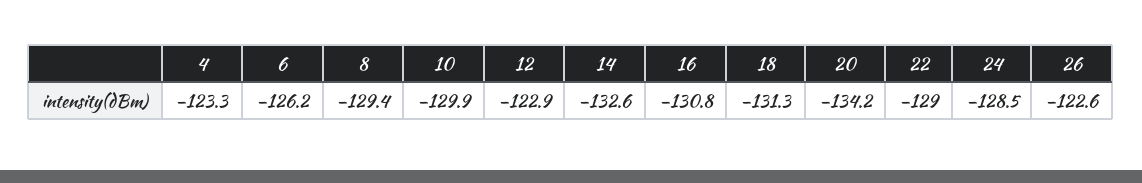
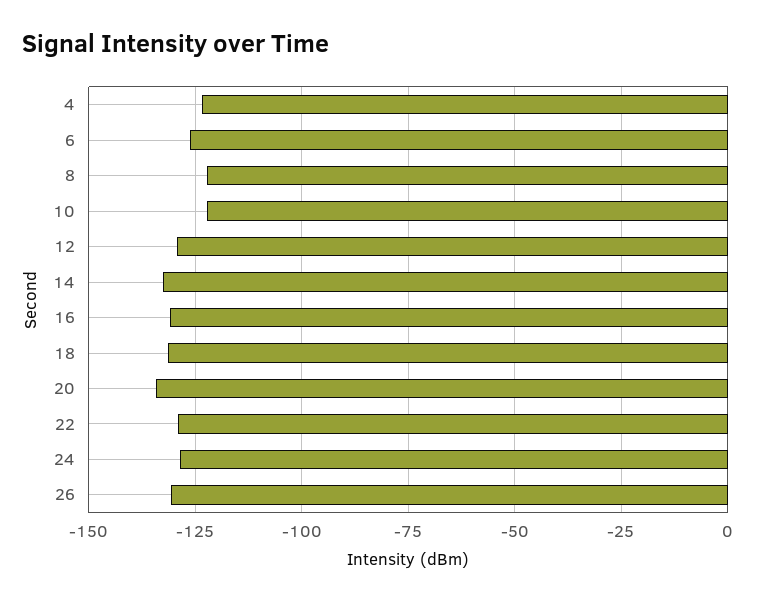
  {
    "4": -123.3,
    "6": -126.2,
-   "8": -129.4,
+   "8": -122.5,
-   "10": -129.9,
+   "10": -122.5,
-   "12": -122.9,
+   "12": -130,
    "14": -132.6,
    "16": -130.8,
    "18": -131.3,
    "20": -134.2,
    "22": -129,
    "24": -128.5,
-   "26": -122.6
+   "26": -130
  }

